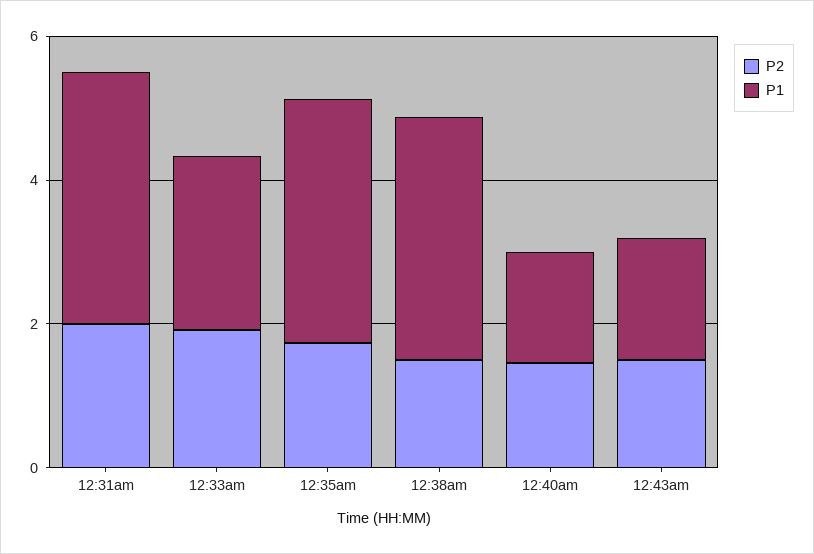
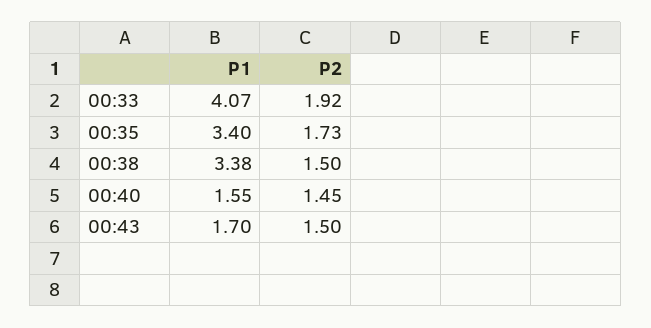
  {
    "P2": {
-     "12:31am": 2,
      "12:33am": 1.92,
      "12:35am": 1.73,
      "12:38am": 1.5,
      "12:40am": 1.45,
      "12:43am": 1.5
    },
    "P1": {
-     "12:31am": 3.5,
-     "12:33am": 2.5,
+     "12:33am": 4.07,
      "12:35am": 3.4,
      "12:38am": 3.38,
      "12:40am": 1.55,
      "12:43am": 1.7
    }
  }

